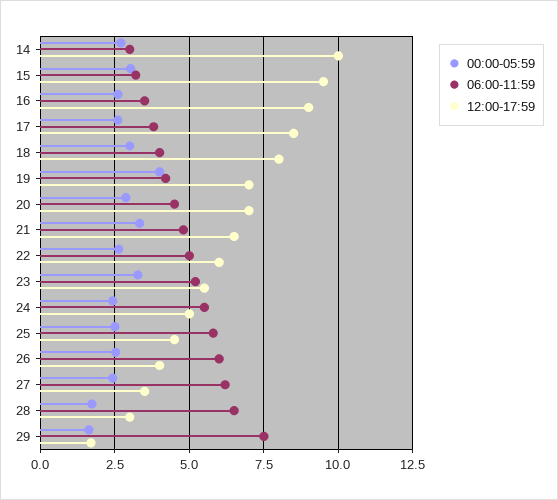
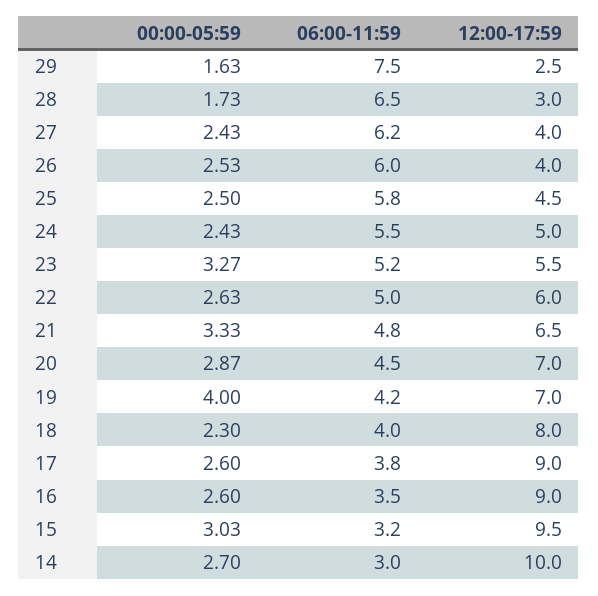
  {
    "00:00-05:59": {
      "14": 2.7,
      "15": 3.03,
      "16": 2.6,
      "17": 2.6,
-     "18": 3,
+     "18": 2.3,
      "19": 4,
      "20": 2.87,
      "21": 3.33,
      "22": 2.63,
      "23": 3.27,
      "24": 2.43,
      "25": 2.5,
      "26": 2.53,
      "27": 2.43,
      "28": 1.73,
      "29": 1.63
    },
    "06:00-11:59": {
      "14": 3,
      "15": 3.2,
      "16": 3.5,
      "17": 3.8,
      "18": 4,
      "19": 4.2,
      "20": 4.5,
      "21": 4.8,
      "22": 5,
      "23": 5.2,
      "24": 5.5,
      "25": 5.8,
      "26": 6,
      "27": 6.2,
      "28": 6.5,
      "29": 7.5
    },
    "12:00-17:59": {
      "14": 10,
      "15": 9.5,
      "16": 9,
-     "17": 8.5,
+     "17": 9,
      "18": 8,
      "19": 7,
      "20": 7,
      "21": 6.5,
      "22": 6,
      "23": 5.5,
      "24": 5,
      "25": 4.5,
      "26": 4,
-     "27": 3.5,
+     "27": 4,
      "28": 3,
-     "29": 1.75
+     "29": 2.5
    }
  }

